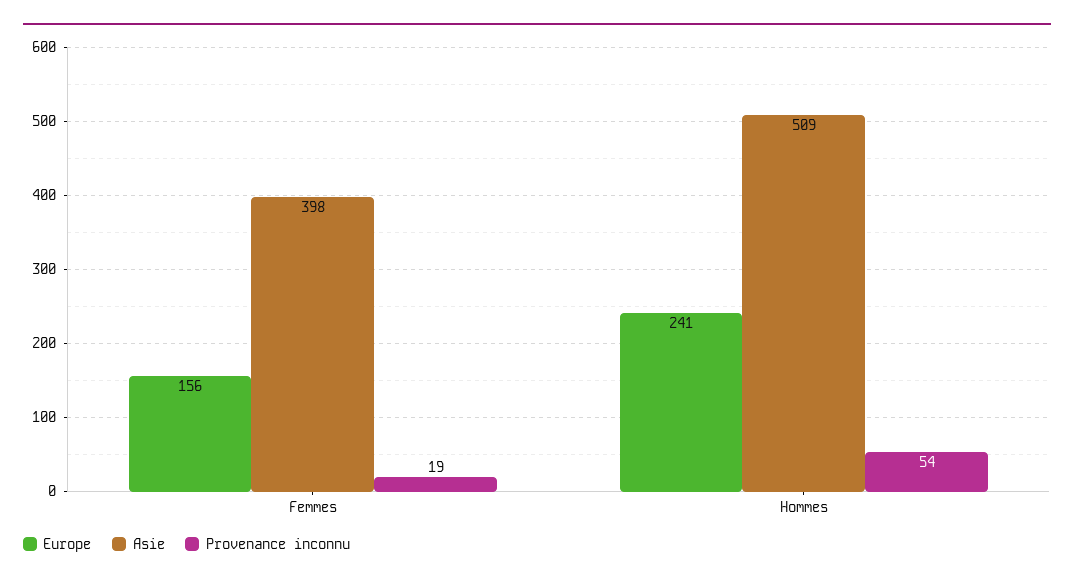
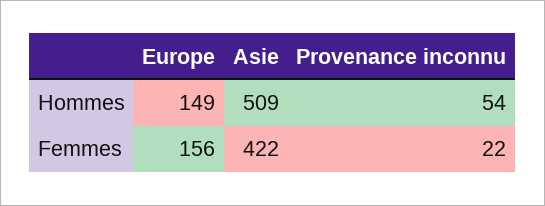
  {
    "Europe": {
      "Femmes": 156,
-     "Hommes": 241
+     "Hommes": 149
    },
    "Asie": {
-     "Femmes": 398,
+     "Femmes": 422,
      "Hommes": 509
    },
    "Provenance inconnu": {
-     "Femmes": 19,
+     "Femmes": 22,
      "Hommes": 54
    }
  }

